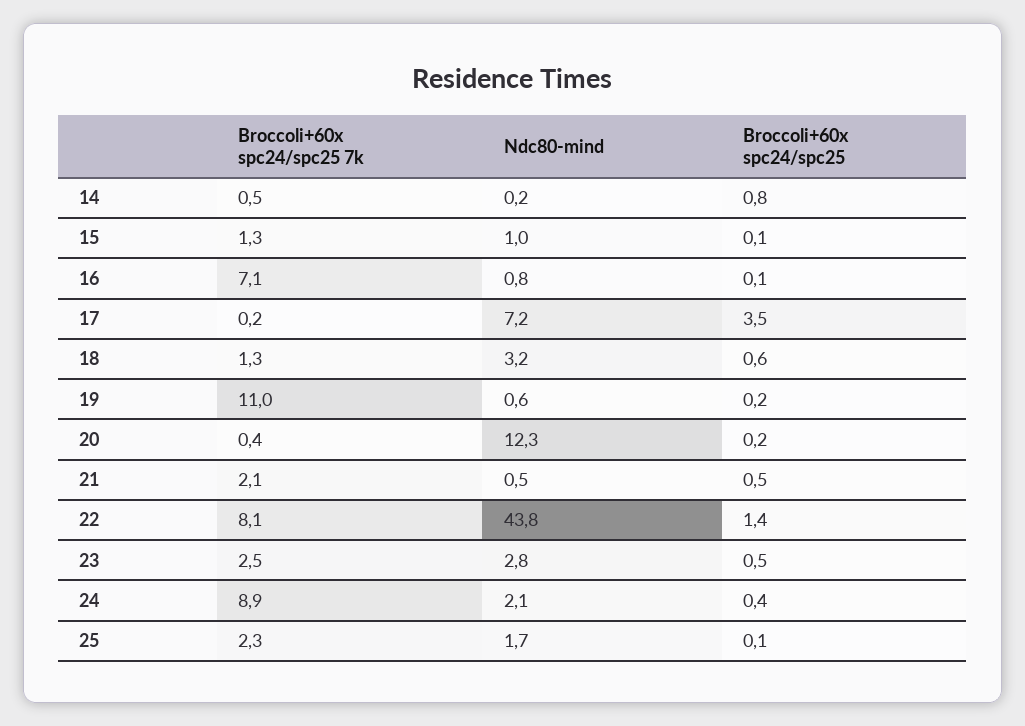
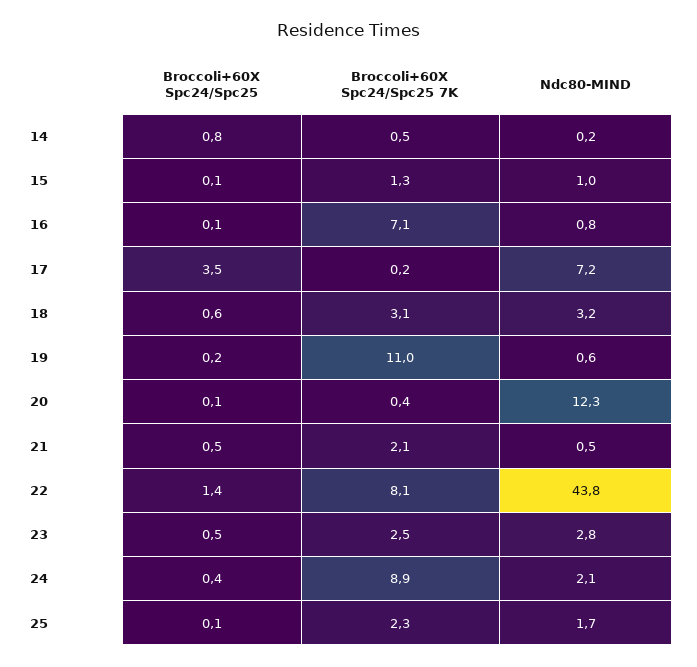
  {
    "Broccoli+60x spc24/spc25 7k": {
      "14": 0.5,
      "15": 1.3,
      "16": 7.1,
      "17": 0.2,
-     "18": 1.3,
+     "18": 3.1,
      "19": 11,
      "20": 0.4,
      "21": 2.1,
      "22": 8.1,
      "23": 2.5,
      "24": 8.9,
      "25": 2.3
    },
    "Ndc80-mind": {
      "14": 0.2,
      "15": 1,
      "16": 0.8,
      "17": 7.2,
      "18": 3.2,
      "19": 0.6,
      "20": 12.3,
      "21": 0.5,
      "22": 43.8,
      "23": 2.8,
      "24": 2.1,
      "25": 1.7
    },
    "Broccoli+60x spc24/spc25": {
      "14": 0.8,
      "15": 0.1,
      "16": 0.1,
      "17": 3.5,
      "18": 0.6,
      "19": 0.2,
-     "20": 0.2,
+     "20": 0.1,
      "21": 0.5,
      "22": 1.4,
      "23": 0.5,
      "24": 0.4,
      "25": 0.1
    }
  }

